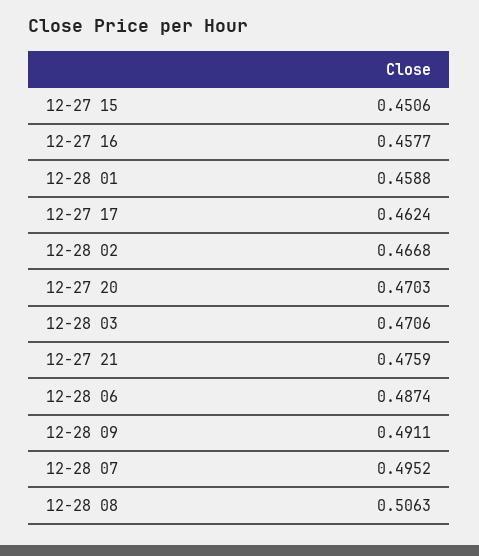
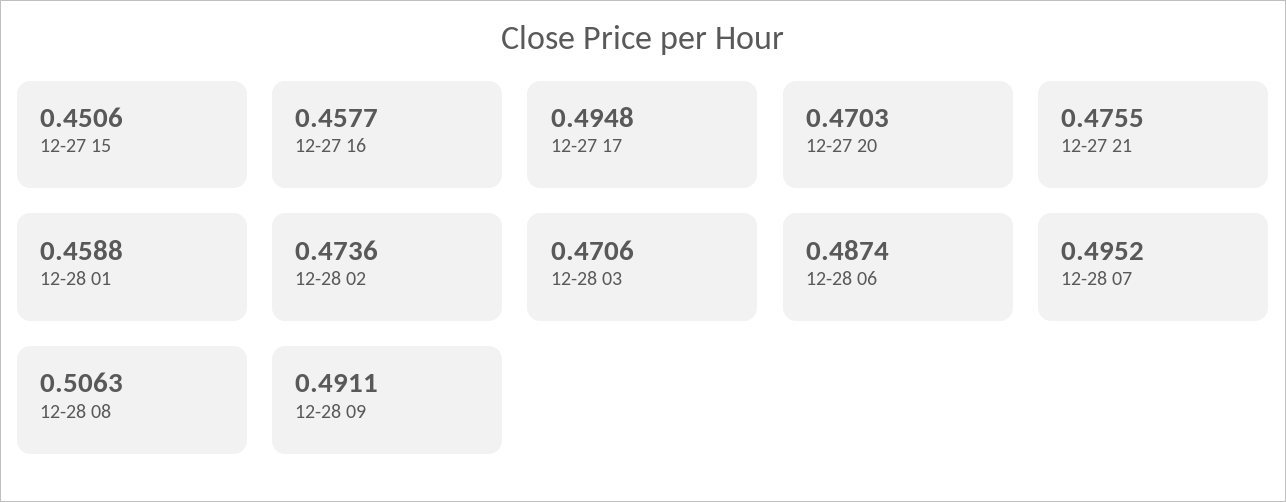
  {
    "12-27 15": 0.4506,
    "12-27 16": 0.4577,
    "12-28 01": 0.4588,
-   "12-27 17": 0.4624,
+   "12-27 17": 0.4948,
-   "12-28 02": 0.4668,
+   "12-28 02": 0.4736,
    "12-27 20": 0.4703,
    "12-28 03": 0.4706,
-   "12-27 21": 0.4759,
+   "12-27 21": 0.4755,
    "12-28 06": 0.4874,
    "12-28 09": 0.4911,
    "12-28 07": 0.4952,
    "12-28 08": 0.5063
  }

